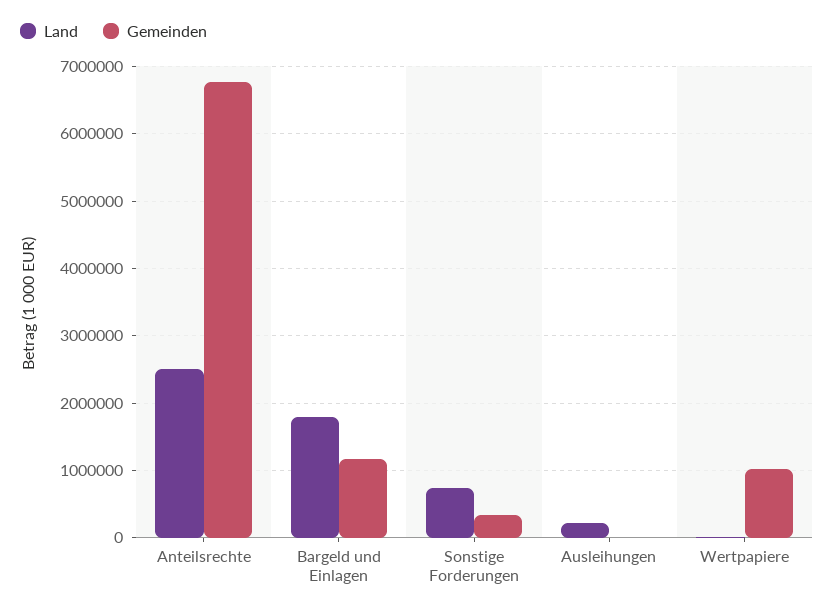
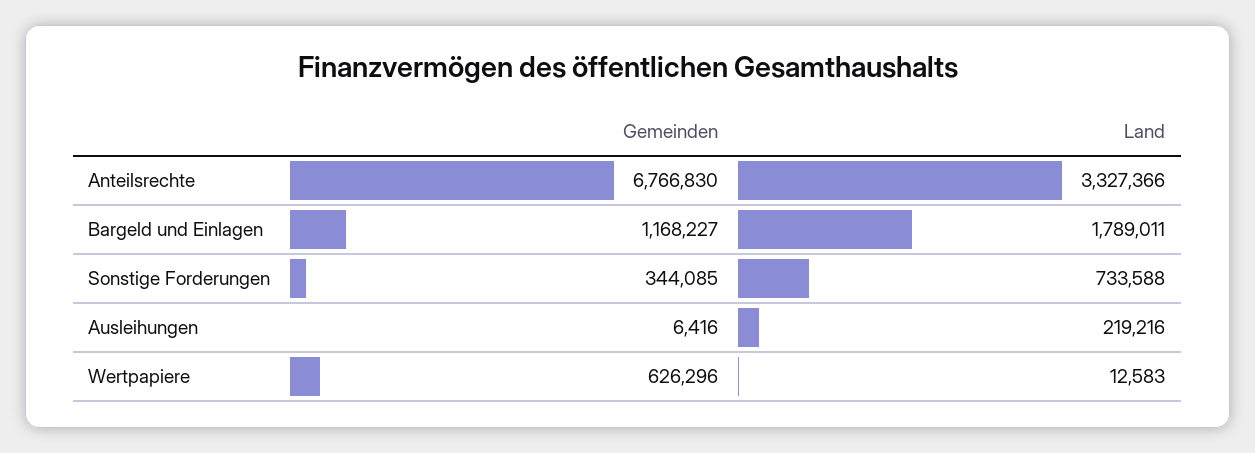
  {
    "Land": {
-     "Anteilsrechte": 2500000,
+     "Anteilsrechte": 3327366,
      "Bargeld und Einlagen": 1789011,
      "Sonstige Forderungen": 733588,
      "Ausleihungen": 219216,
      "Wertpapiere": 12583
    },
    "Gemeinden": {
      "Anteilsrechte": 6766830,
      "Bargeld und Einlagen": 1168227,
      "Sonstige Forderungen": 344085,
      "Ausleihungen": 6416,
-     "Wertpapiere": 1000000
+     "Wertpapiere": 626296
    }
  }

